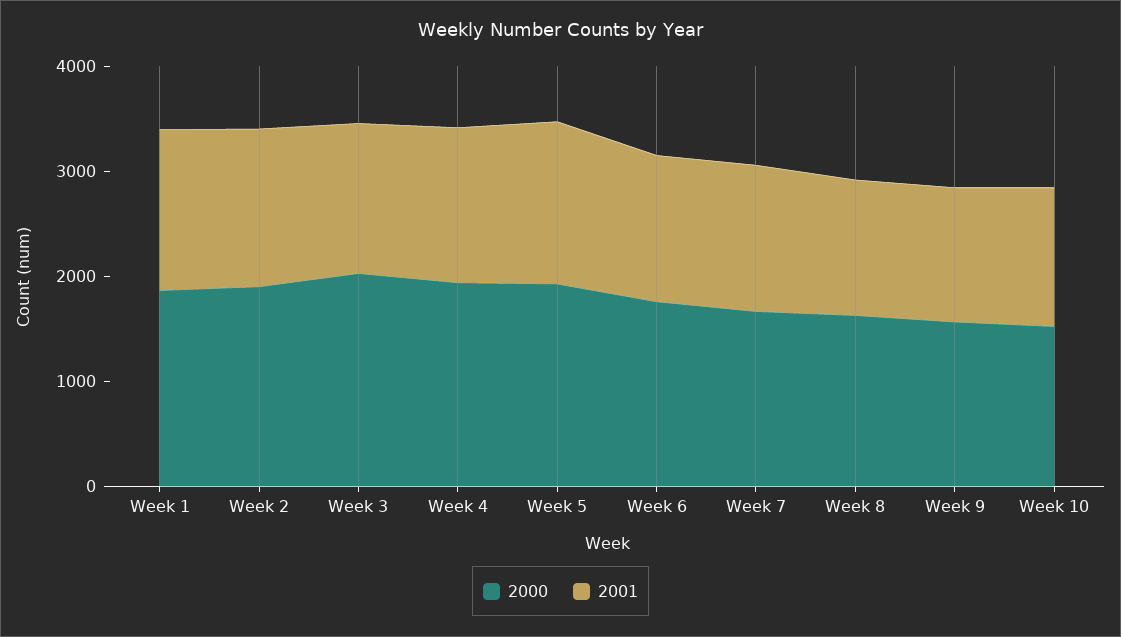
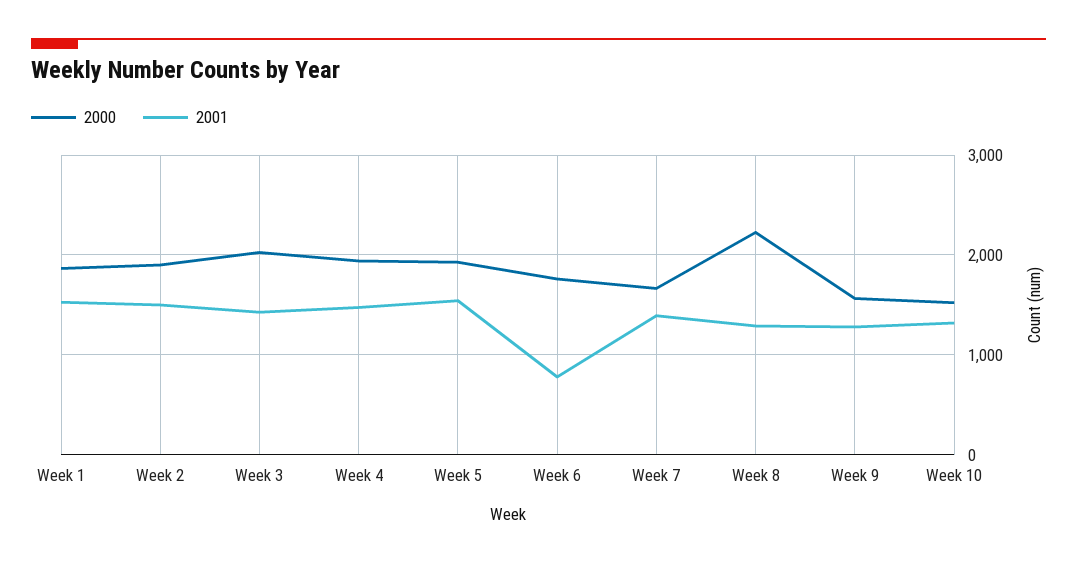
  {
    "2000": {
      "Week 1": 1900,
      "Week 2": 1900,
      "Week 3": 2000,
      "Week 4": 1900,
      "Week 5": 1900,
      "Week 6": 1800,
      "Week 7": 1700,
-     "Week 8": 1600,
+     "Week 8": 2200,
      "Week 9": 1600,
      "Week 10": 1500
    },
    "2001": {
      "Week 1": 1500,
      "Week 2": 1500,
      "Week 3": 1400,
      "Week 4": 1500,
      "Week 5": 1500,
-     "Week 6": 1400,
+     "Week 6": 800,
      "Week 7": 1400,
      "Week 8": 1300,
      "Week 9": 1300,
      "Week 10": 1300
    }
  }

